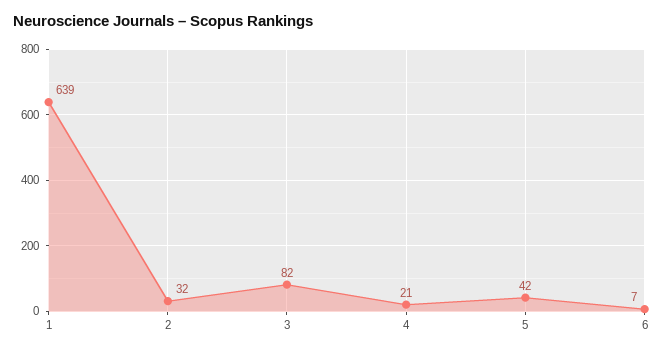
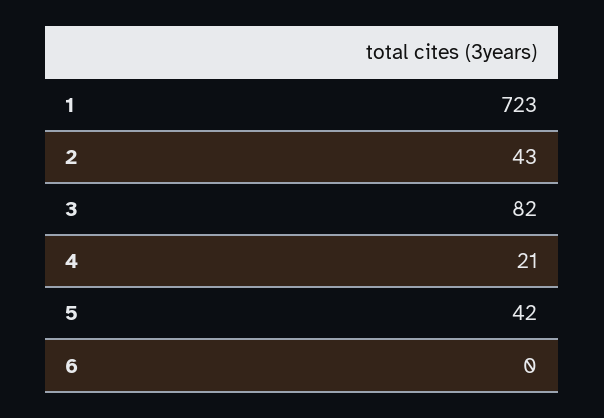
  {
-   "1": 639,
+   "1": 723,
-   "2": 32,
+   "2": 43,
    "3": 82,
    "4": 21,
    "5": 42,
-   "6": 7
+   "6": 0
  }

